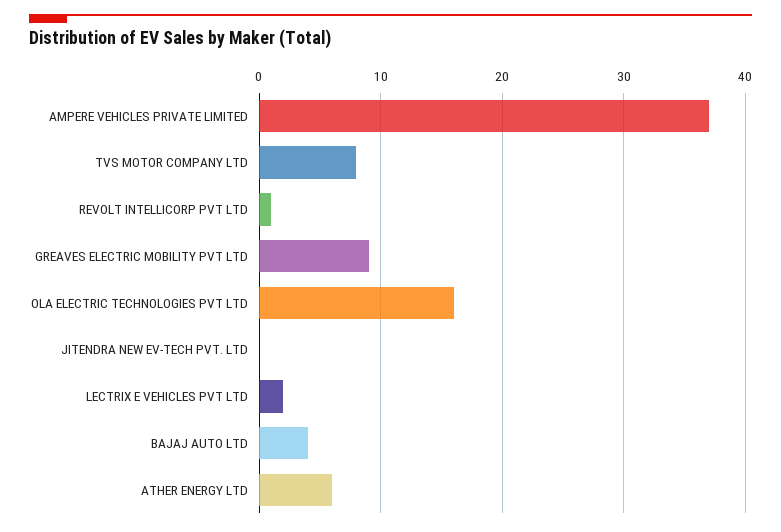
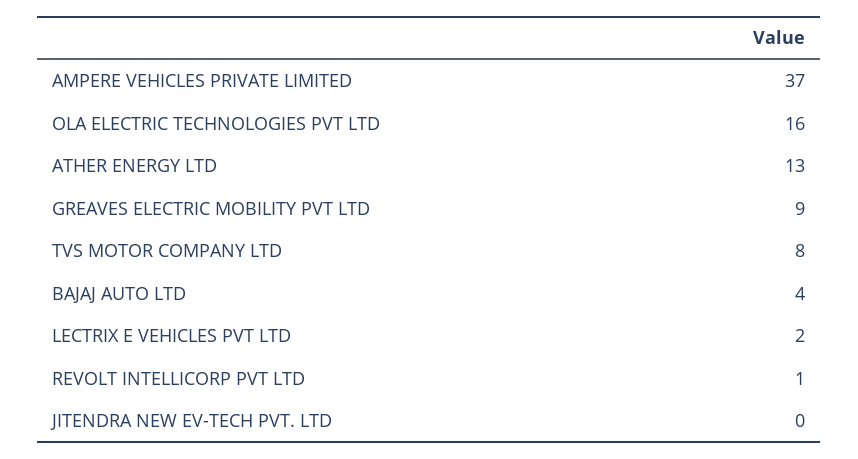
  {
    "AMPERE VEHICLES PRIVATE LIMITED": 37,
    "TVS MOTOR COMPANY LTD": 8,
    "REVOLT INTELLICORP PVT LTD": 1,
    "GREAVES ELECTRIC MOBILITY PVT LTD": 9,
    "OLA ELECTRIC TECHNOLOGIES PVT LTD": 16,
    "JITENDRA NEW EV-TECH PVT. LTD": 0,
    "LECTRIX E VEHICLES PVT LTD": 2,
    "BAJAJ AUTO LTD": 4,
-   "ATHER ENERGY LTD": 6
+   "ATHER ENERGY LTD": 13
  }

